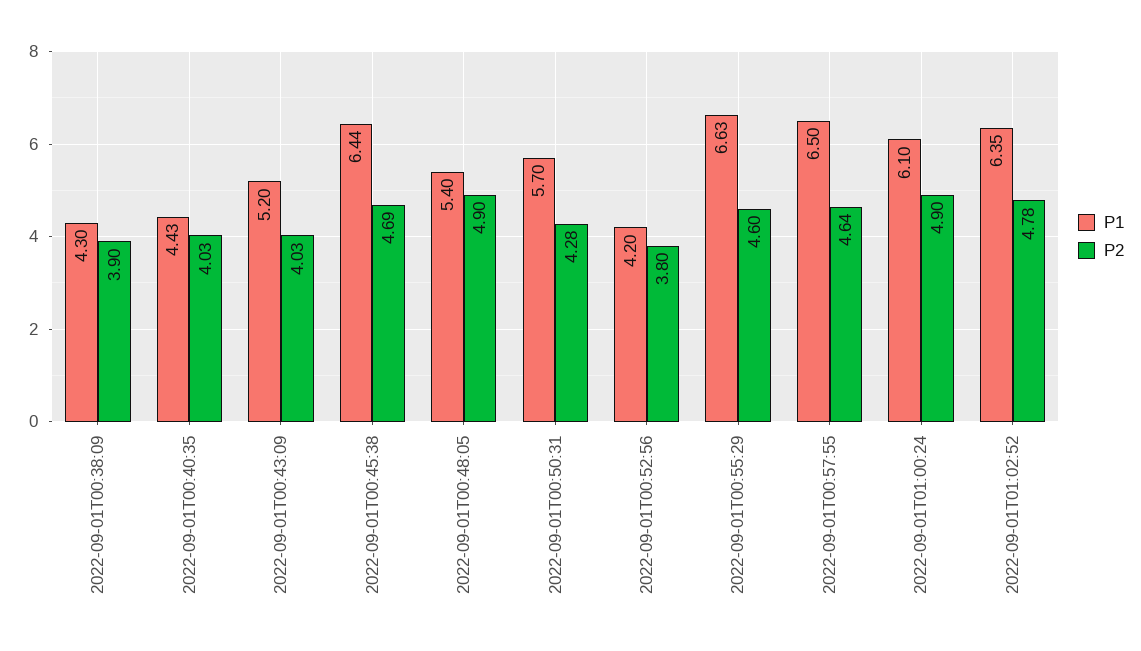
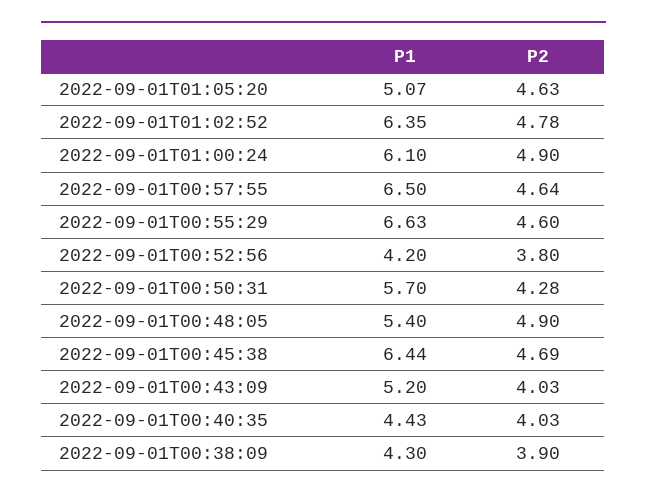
  {
    "P1": {
      "2022-09-01T00:38:09": 4.3,
      "2022-09-01T00:40:35": 4.43,
      "2022-09-01T00:43:09": 5.2,
      "2022-09-01T00:45:38": 6.44,
      "2022-09-01T00:48:05": 5.4,
      "2022-09-01T00:50:31": 5.7,
      "2022-09-01T00:52:56": 4.2,
      "2022-09-01T00:55:29": 6.63,
      "2022-09-01T00:57:55": 6.5,
      "2022-09-01T01:00:24": 6.1,
-     "2022-09-01T01:02:52": 6.35
+     "2022-09-01T01:02:52": 6.35,
+     "2022-09-01T01:05:20": 5.07
    },
    "P2": {
      "2022-09-01T00:38:09": 3.9,
      "2022-09-01T00:40:35": 4.03,
      "2022-09-01T00:43:09": 4.03,
      "2022-09-01T00:45:38": 4.69,
      "2022-09-01T00:48:05": 4.9,
      "2022-09-01T00:50:31": 4.28,
      "2022-09-01T00:52:56": 3.8,
      "2022-09-01T00:55:29": 4.6,
      "2022-09-01T00:57:55": 4.64,
      "2022-09-01T01:00:24": 4.9,
-     "2022-09-01T01:02:52": 4.78
+     "2022-09-01T01:02:52": 4.78,
+     "2022-09-01T01:05:20": 4.63
    }
  }

